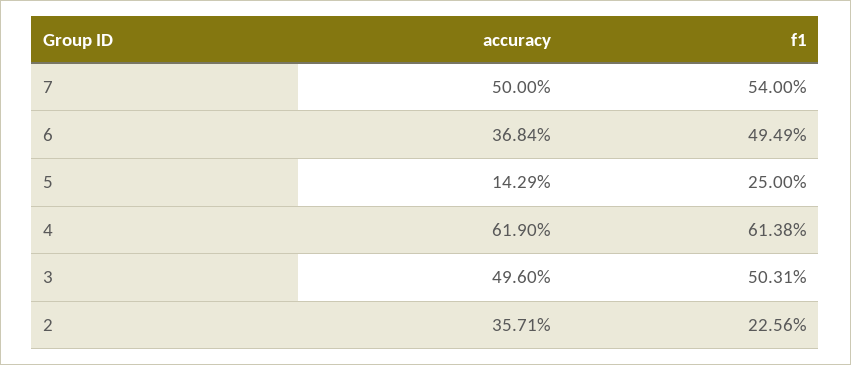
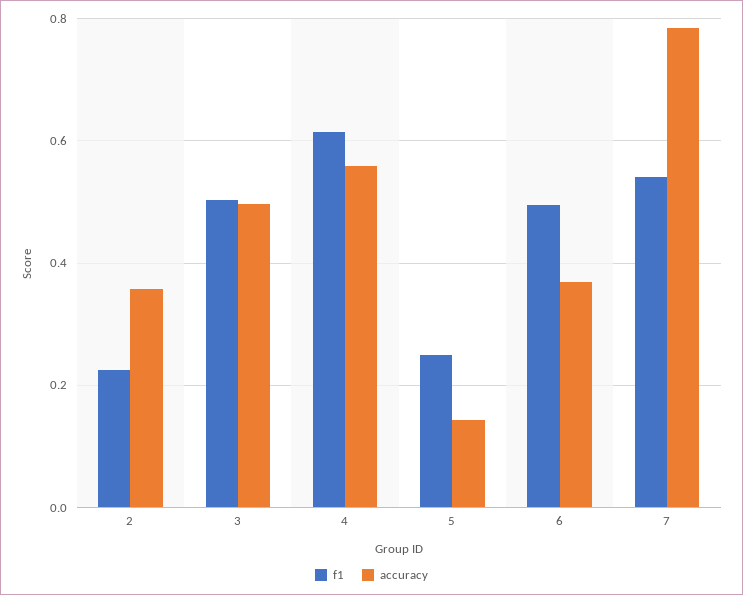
  {
    "accuracy": {
-     "7": 0.5,
+     "7": 0.78,
      "6": 0.3684,
      "5": 0.1429,
-     "4": 0.619,
+     "4": 0.56,
      "3": 0.496,
      "2": 0.3571
    },
    "f1": {
      "7": 0.54,
      "6": 0.4949,
      "5": 0.25,
      "4": 0.6138,
      "3": 0.5031,
      "2": 0.2256
    }
  }

